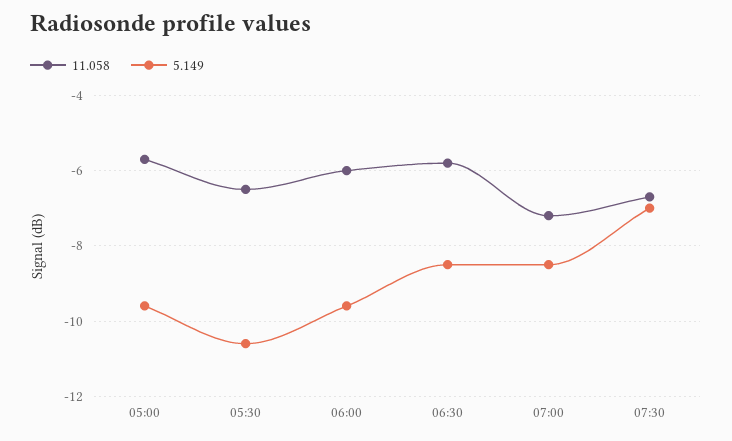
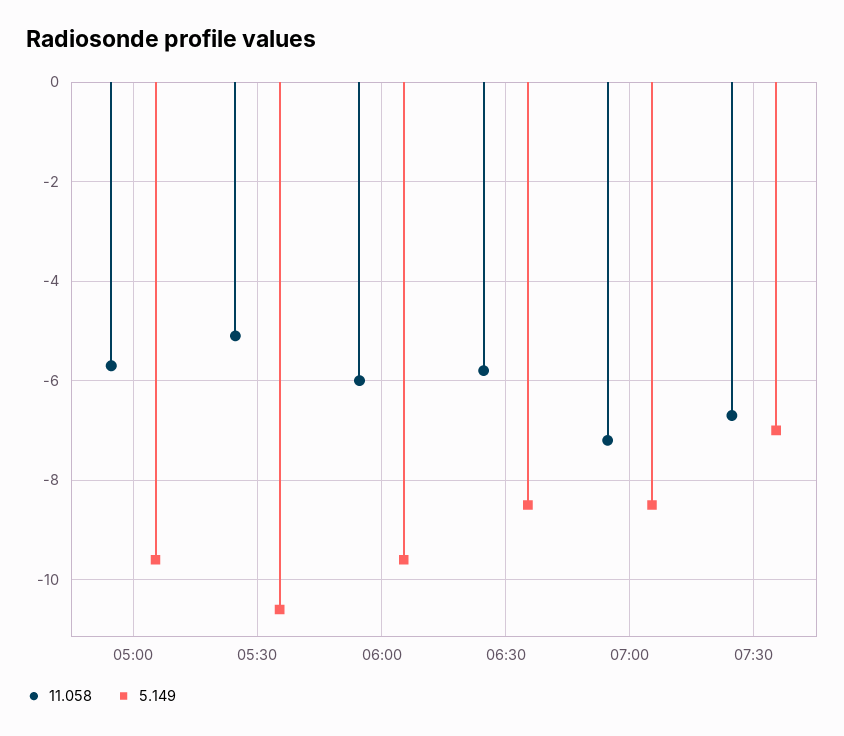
  {
    "11.058": {
      "05:00": -5.5,
-     "05:30": -6.5,
+     "05:30": -5,
      "06:00": -6,
      "06:30": -6,
      "07:00": -7,
      "07:30": -6.5
    },
    "5.149": {
      "05:00": -9.5,
      "05:30": -10.5,
      "06:00": -9.5,
      "06:30": -8.5,
      "07:00": -8.5,
      "07:30": -7
    }
  }

